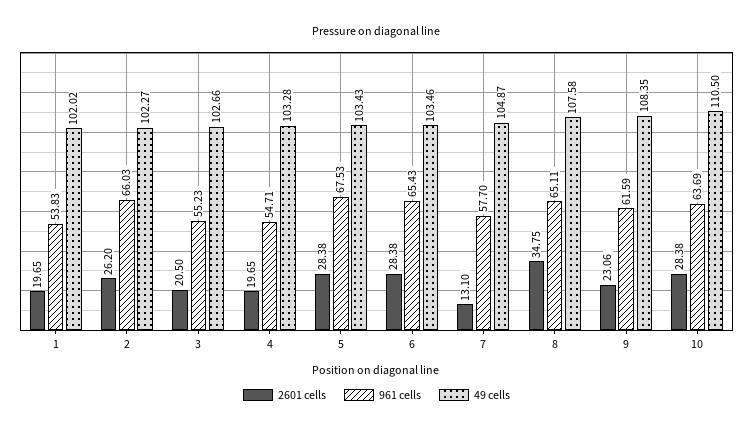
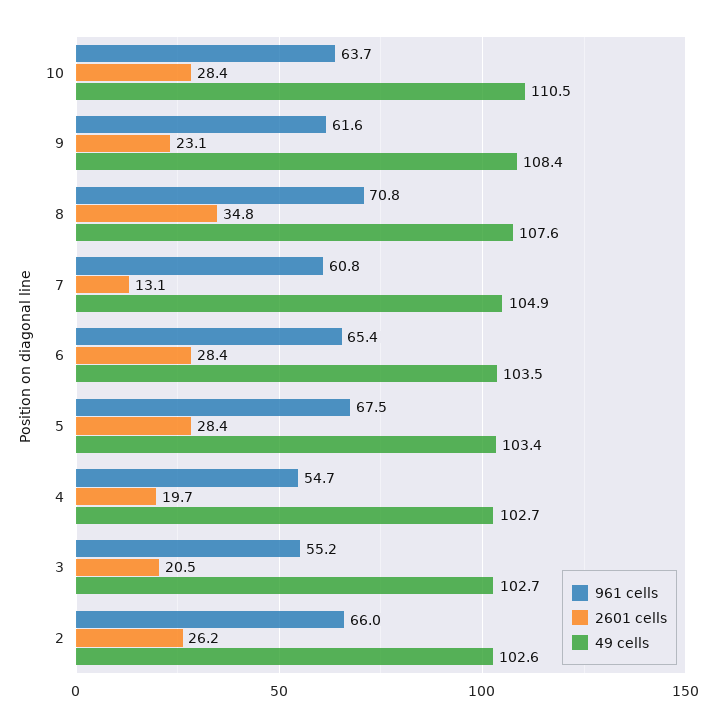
  {
    "2601 cells": {
-     "1": 19.65,
      "2": 26.2,
      "3": 20.5,
      "4": 19.65,
      "5": 28.38,
      "6": 28.38,
      "7": 13.1,
      "8": 34.75,
      "9": 23.06,
      "10": 28.38
    },
    "961 cells": {
-     "1": 53.83,
      "2": 66.03,
      "3": 55.23,
      "4": 54.71,
      "5": 67.53,
      "6": 65.43,
-     "7": 57.7,
+     "7": 60.8,
-     "8": 65.11,
+     "8": 70.8,
      "9": 61.59,
      "10": 63.69
    },
    "49 cells": {
-     "1": 102.02,
-     "2": 102.27,
+     "2": 102.6,
      "3": 102.66,
-     "4": 103.28,
+     "4": 102.7,
      "5": 103.43,
      "6": 103.46,
      "7": 104.87,
      "8": 107.58,
      "9": 108.35,
      "10": 110.5
    }
  }

